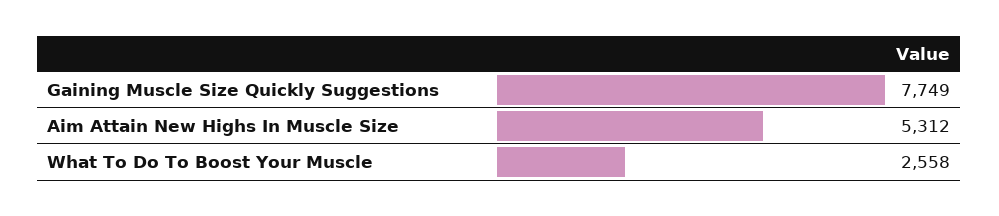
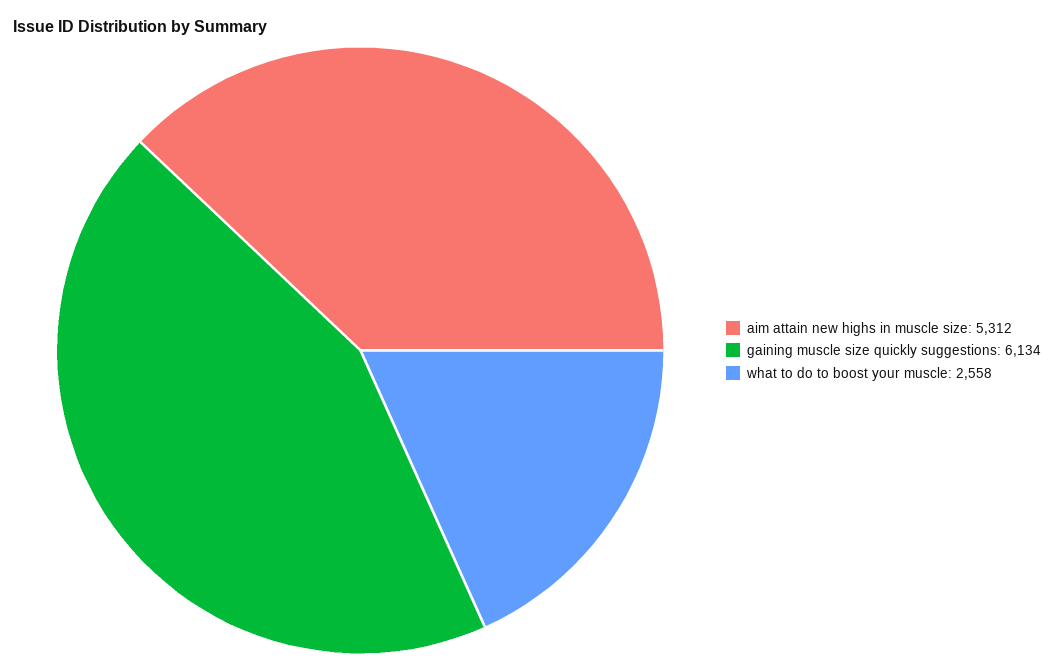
  {
-   "Gaining Muscle Size Quickly Suggestions": 7749,
+   "Gaining Muscle Size Quickly Suggestions": 6134,
    "Aim Attain New Highs In Muscle Size": 5312,
    "What To Do To Boost Your Muscle": 2558
  }

